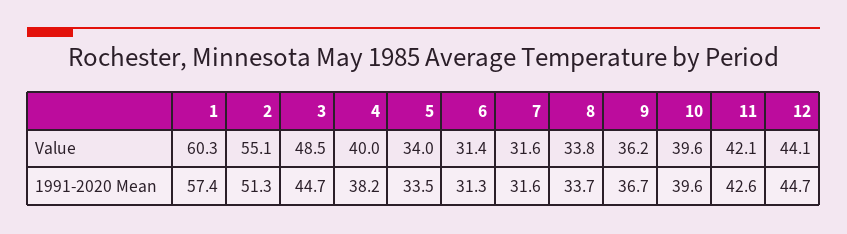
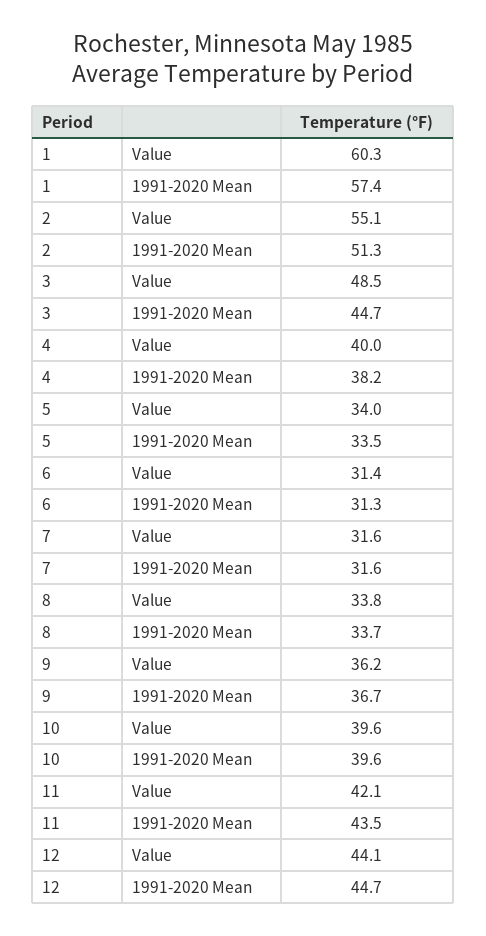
  {
    "1": {
      "Value": 60.3,
      "1991-2020 Mean": 57.4
    },
    "2": {
      "Value": 55.1,
      "1991-2020 Mean": 51.3
    },
    "3": {
      "Value": 48.5,
      "1991-2020 Mean": 44.7
    },
    "4": {
      "Value": 40,
      "1991-2020 Mean": 38.2
    },
    "5": {
      "Value": 34,
      "1991-2020 Mean": 33.5
    },
    "6": {
      "Value": 31.4,
      "1991-2020 Mean": 31.3
    },
    "7": {
      "Value": 31.6,
      "1991-2020 Mean": 31.6
    },
    "8": {
      "Value": 33.8,
      "1991-2020 Mean": 33.7
    },
    "9": {
      "Value": 36.2,
      "1991-2020 Mean": 36.7
    },
    "10": {
      "Value": 39.6,
      "1991-2020 Mean": 39.6
    },
    "11": {
      "Value": 42.1,
-     "1991-2020 Mean": 42.6
+     "1991-2020 Mean": 43.5
    },
    "12": {
      "Value": 44.1,
      "1991-2020 Mean": 44.7
    }
  }

